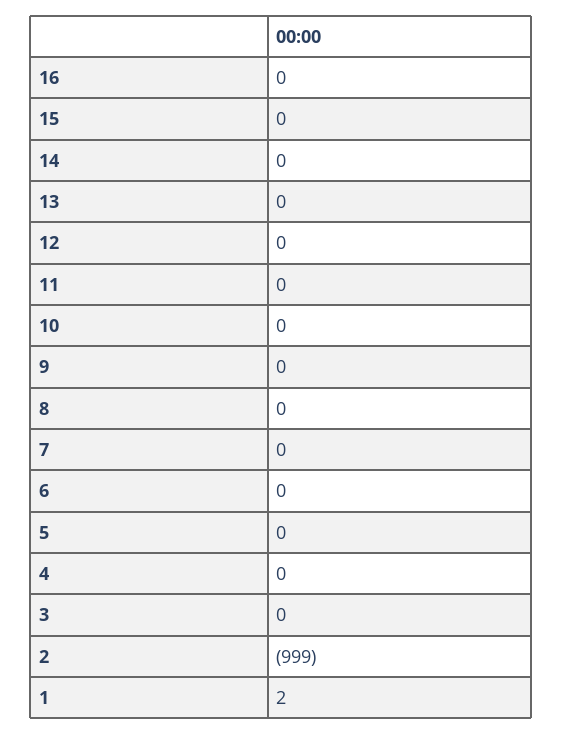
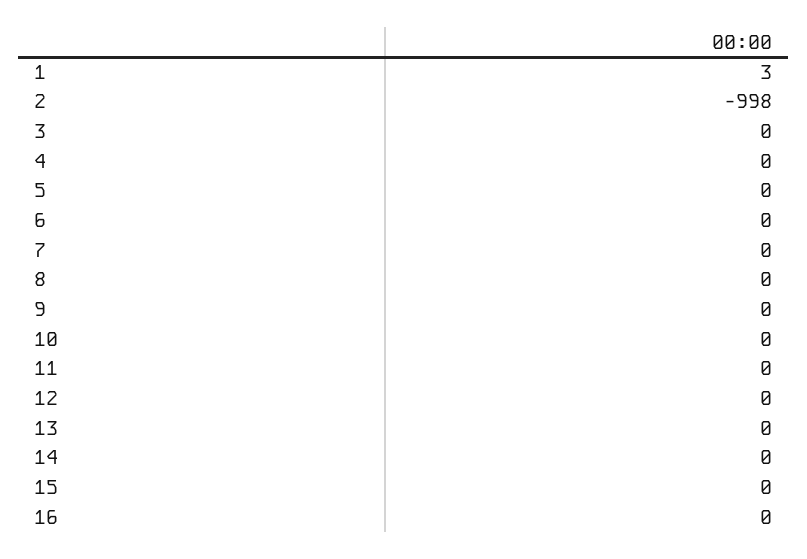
  {
    "16": 0,
    "15": 0,
    "14": 0,
    "13": 0,
    "12": 0,
    "11": 0,
    "10": 0,
    "9": 0,
    "8": 0,
    "7": 0,
    "6": 0,
    "5": 0,
    "4": 0,
    "3": 0,
-   "2": -999,
+   "2": -998,
-   "1": 2
+   "1": 3
  }

